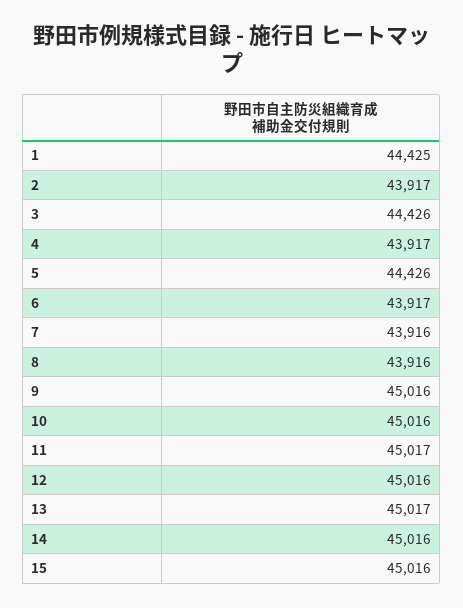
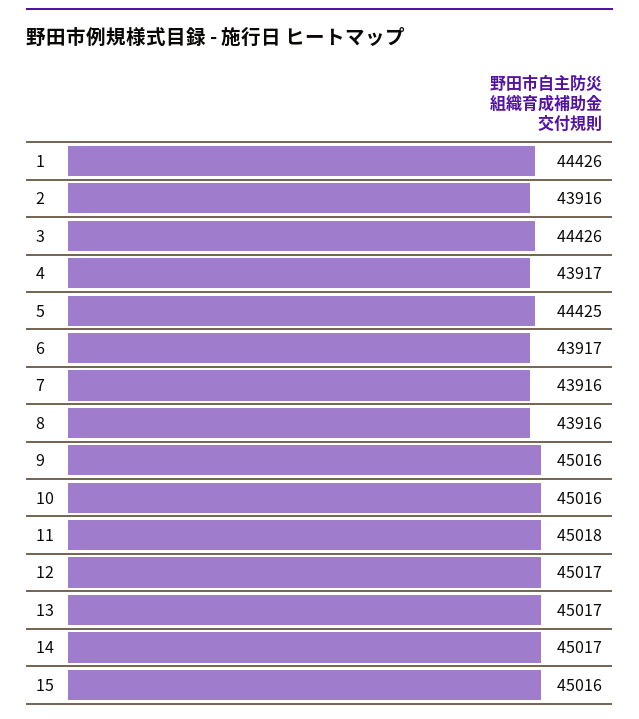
  {
-   "1": 44425,
+   "1": 44426,
-   "2": 43917,
+   "2": 43916,
    "3": 44426,
    "4": 43917,
-   "5": 44426,
+   "5": 44425,
    "6": 43917,
    "7": 43916,
    "8": 43916,
    "9": 45016,
    "10": 45016,
-   "11": 45017,
+   "11": 45018,
-   "12": 45016,
+   "12": 45017,
    "13": 45017,
-   "14": 45016,
+   "14": 45017,
    "15": 45016
  }

